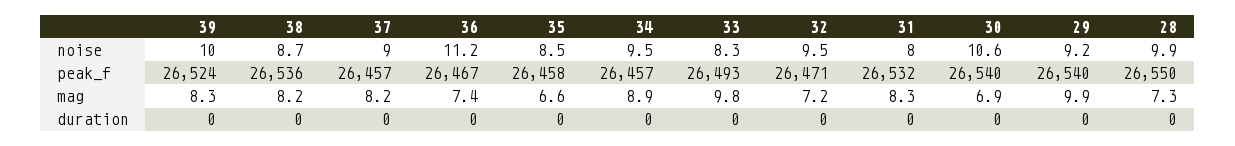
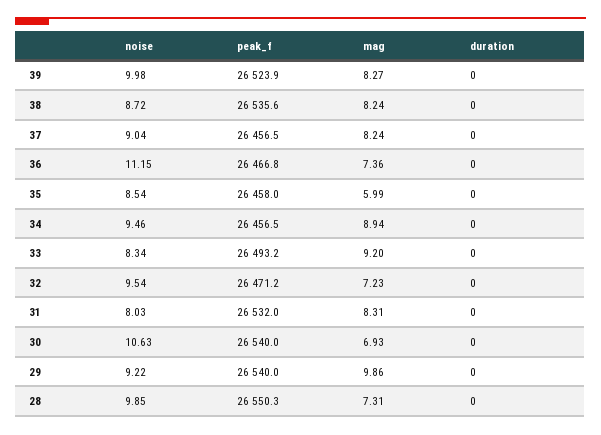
  {
    "39": {
      "noise": 9.98,
      "peak_f": 26523.9,
      "mag": 8.27,
      "duration": 0
    },
    "38": {
      "noise": 8.72,
      "peak_f": 26535.6,
      "mag": 8.24,
      "duration": 0
    },
    "37": {
      "noise": 9.04,
      "peak_f": 26456.5,
      "mag": 8.24,
      "duration": 0
    },
    "36": {
      "noise": 11.15,
      "peak_f": 26466.8,
      "mag": 7.36,
      "duration": 0
    },
    "35": {
      "noise": 8.54,
      "peak_f": 26458,
-     "mag": 6.6,
+     "mag": 5.99,
      "duration": 0
    },
    "34": {
      "noise": 9.46,
      "peak_f": 26456.5,
      "mag": 8.94,
      "duration": 0
    },
    "33": {
      "noise": 8.34,
      "peak_f": 26493.2,
-     "mag": 9.8,
+     "mag": 9.2,
      "duration": 0
    },
    "32": {
      "noise": 9.54,
      "peak_f": 26471.2,
      "mag": 7.23,
      "duration": 0
    },
    "31": {
      "noise": 8.03,
      "peak_f": 26532,
      "mag": 8.31,
      "duration": 0
    },
    "30": {
      "noise": 10.63,
      "peak_f": 26540,
      "mag": 6.93,
      "duration": 0
    },
    "29": {
      "noise": 9.22,
      "peak_f": 26540,
      "mag": 9.86,
      "duration": 0
    },
    "28": {
      "noise": 9.85,
      "peak_f": 26550.3,
      "mag": 7.31,
      "duration": 0
    }
  }

